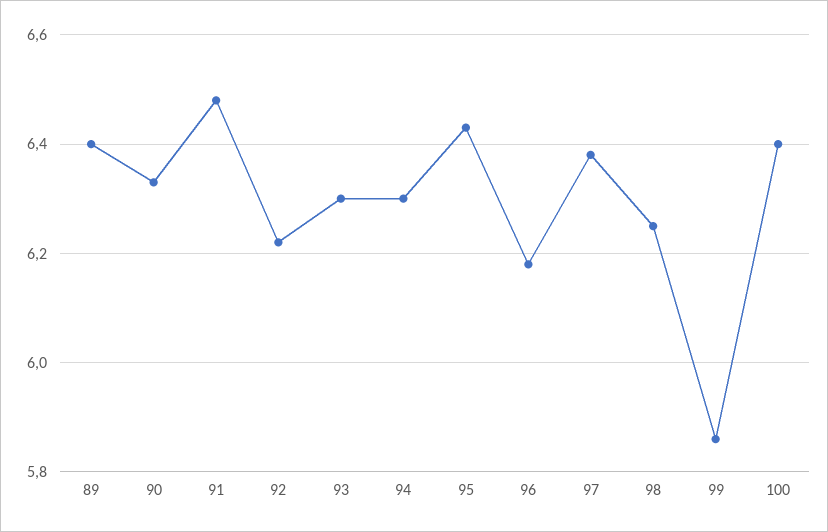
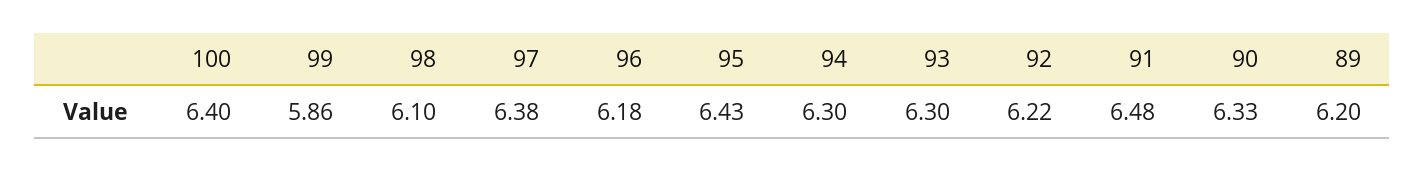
  {
-   "89": 6.4,
+   "89": 6.2,
    "90": 6.33,
    "91": 6.48,
    "92": 6.22,
    "93": 6.3,
    "94": 6.3,
    "95": 6.43,
    "96": 6.18,
    "97": 6.38,
-   "98": 6.25,
+   "98": 6.1,
    "99": 5.86,
    "100": 6.4
  }

